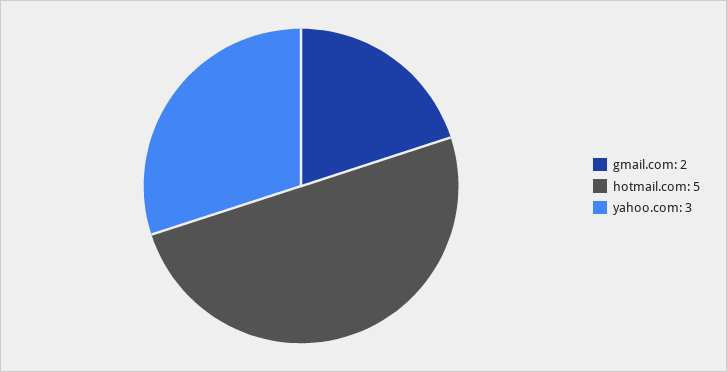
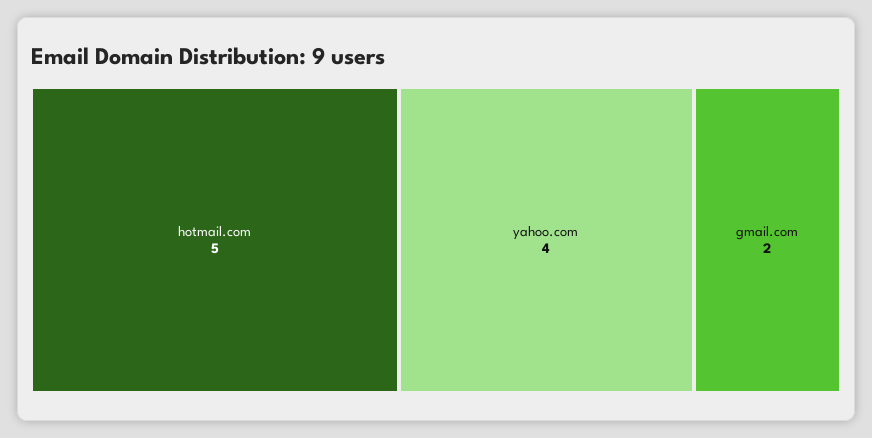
  {
    "gmail.com": 2,
    "hotmail.com": 5,
-   "yahoo.com": 3
+   "yahoo.com": 4
  }

